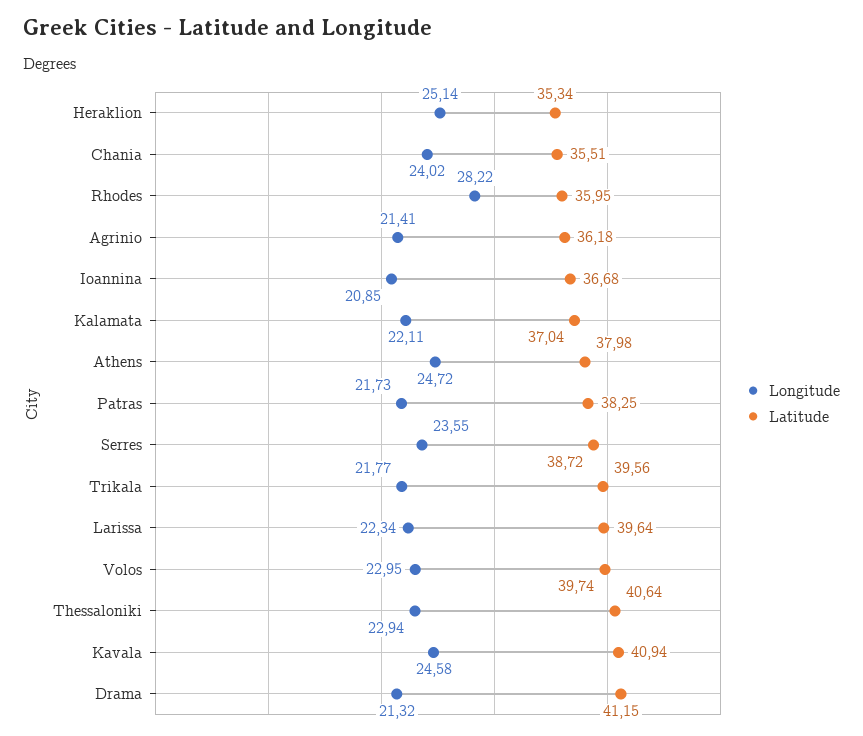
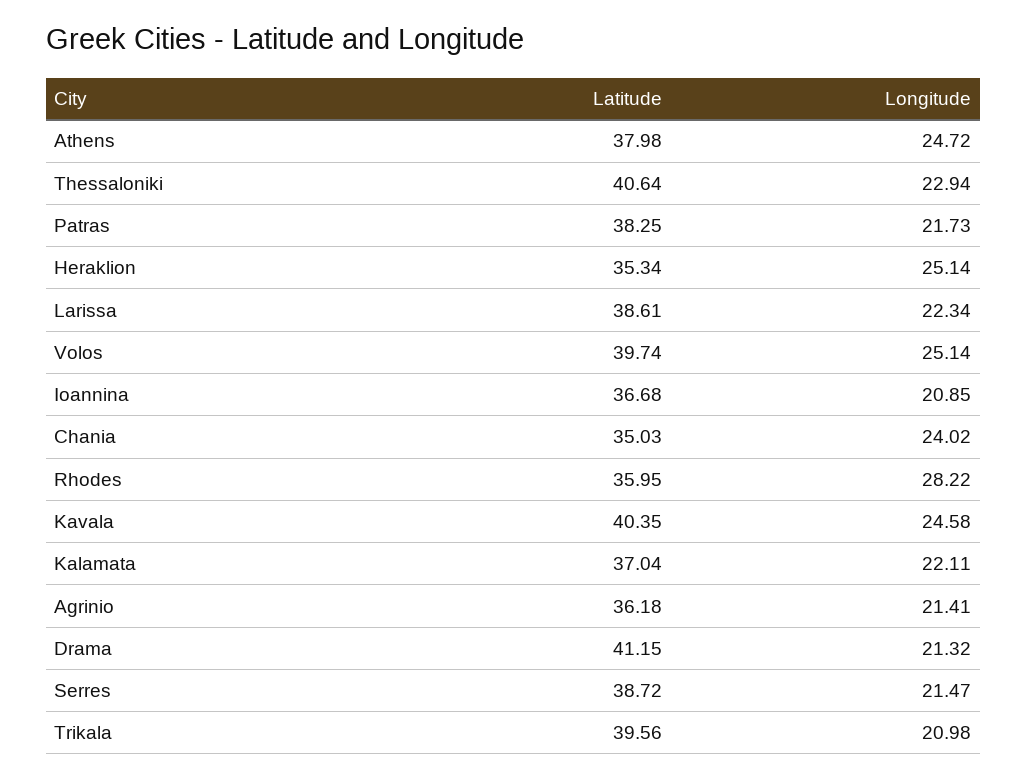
  {
    "Longitude": {
      "Heraklion": 25.14,
      "Chania": 24.02,
      "Rhodes": 28.22,
      "Agrinio": 21.41,
      "Ioannina": 20.85,
      "Kalamata": 22.11,
      "Athens": 24.72,
      "Patras": 21.73,
-     "Serres": 23.55,
+     "Serres": 21.47,
-     "Trikala": 21.77,
+     "Trikala": 20.98,
      "Larissa": 22.34,
-     "Volos": 22.95,
+     "Volos": 25.14,
      "Thessaloniki": 22.94,
      "Kavala": 24.58,
      "Drama": 21.32
    },
    "Latitude": {
      "Heraklion": 35.34,
-     "Chania": 35.51,
+     "Chania": 35.03,
      "Rhodes": 35.95,
      "Agrinio": 36.18,
      "Ioannina": 36.68,
      "Kalamata": 37.04,
      "Athens": 37.98,
      "Patras": 38.25,
      "Serres": 38.72,
      "Trikala": 39.56,
-     "Larissa": 39.64,
+     "Larissa": 38.61,
      "Volos": 39.74,
      "Thessaloniki": 40.64,
-     "Kavala": 40.94,
+     "Kavala": 40.35,
      "Drama": 41.15
    }
  }

